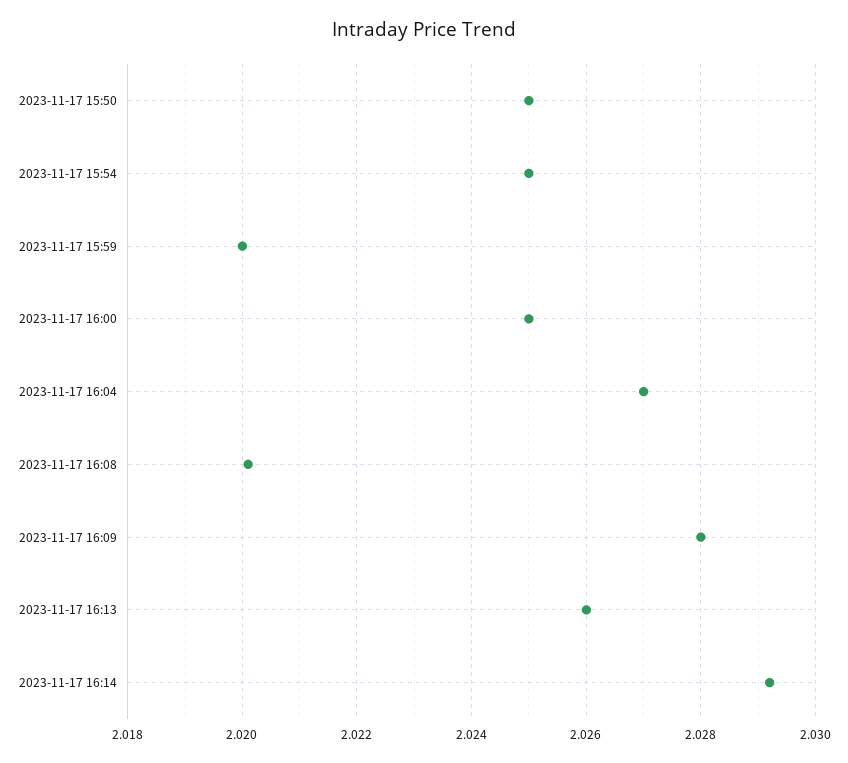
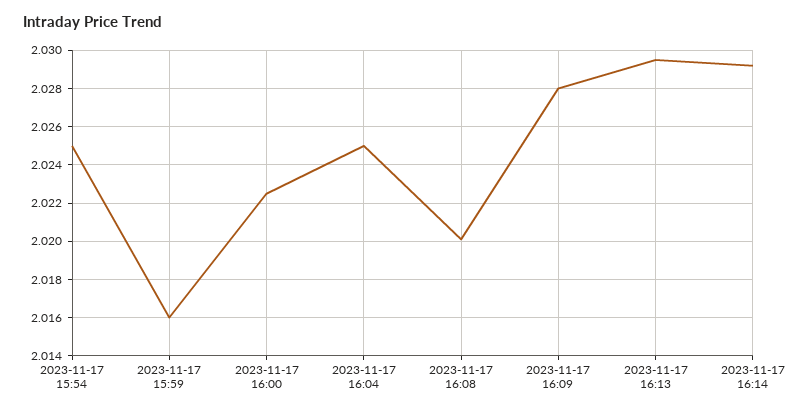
  {
-   "2023-11-17 15:50": 2.025,
    "2023-11-17 15:54": 2.025,
-   "2023-11-17 15:59": 2.02,
+   "2023-11-17 15:59": 2.016,
-   "2023-11-17 16:00": 2.025,
+   "2023-11-17 16:00": 2.0225,
-   "2023-11-17 16:04": 2.027,
+   "2023-11-17 16:04": 2.025,
    "2023-11-17 16:08": 2.02,
    "2023-11-17 16:09": 2.028,
-   "2023-11-17 16:13": 2.026,
+   "2023-11-17 16:13": 2.0295,
    "2023-11-17 16:14": 2.029
  }

